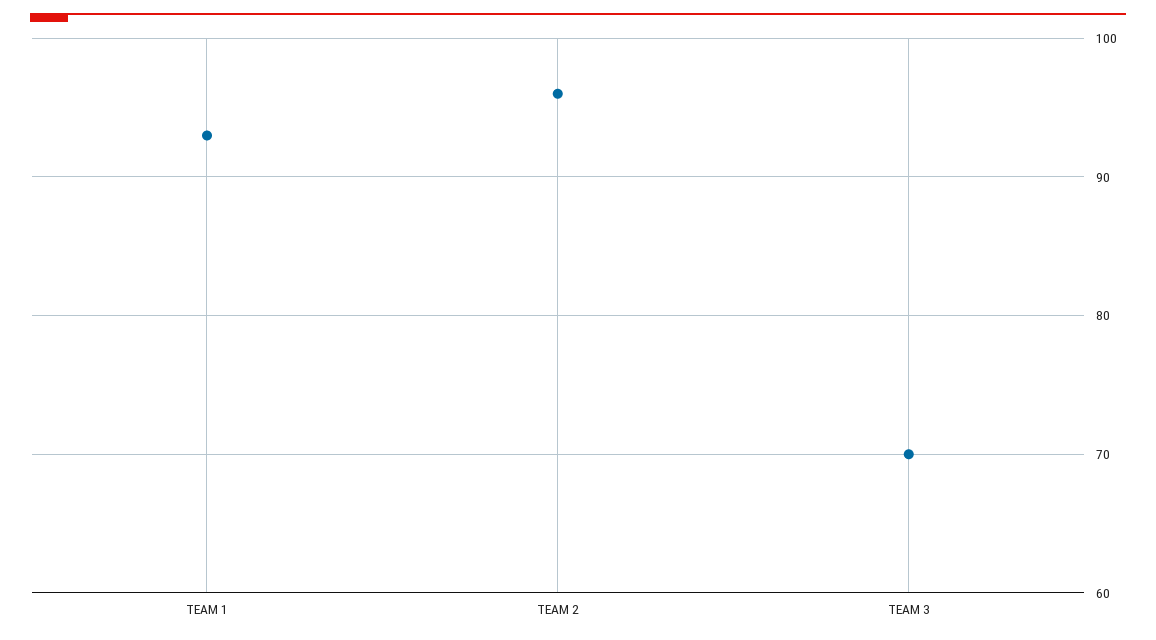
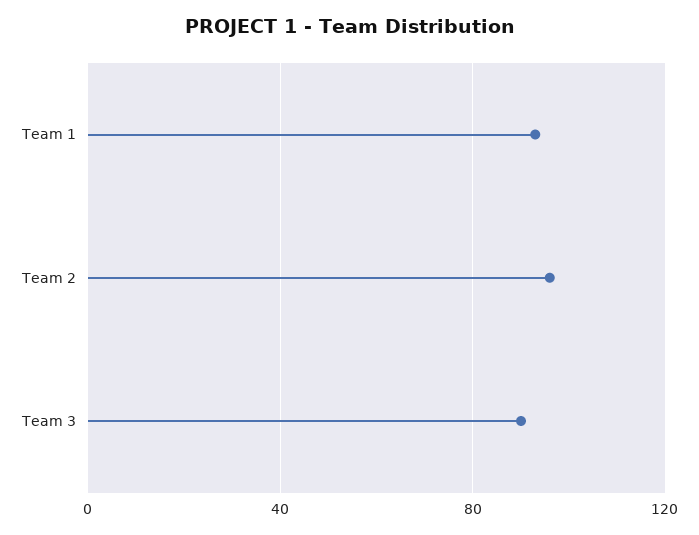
  {
    "TEAM 1": 93,
    "TEAM 2": 96,
-   "TEAM 3": 70
+   "TEAM 3": 90
  }

